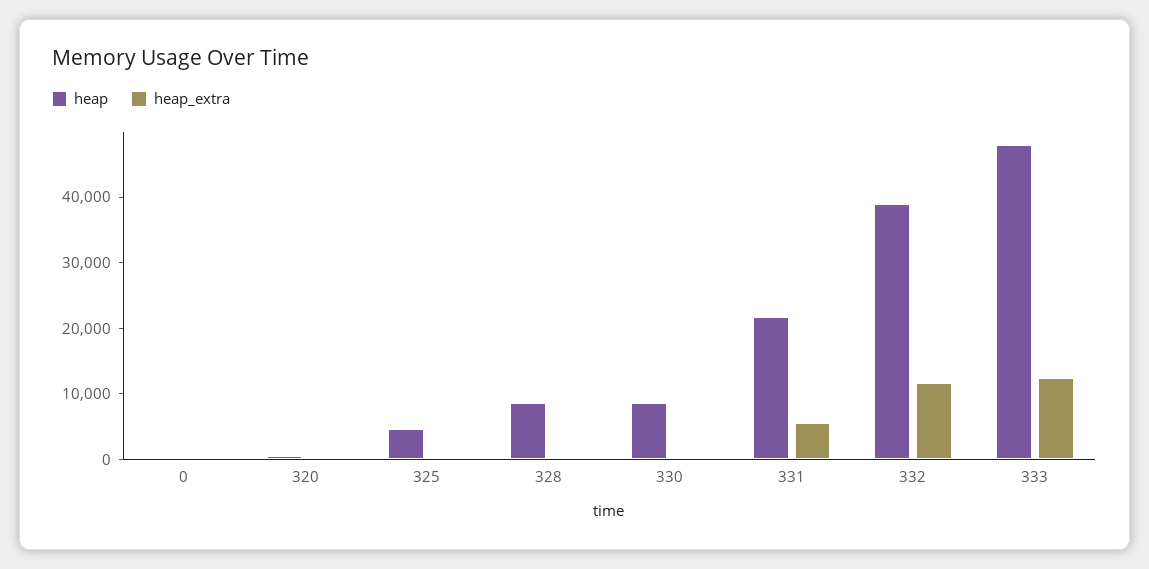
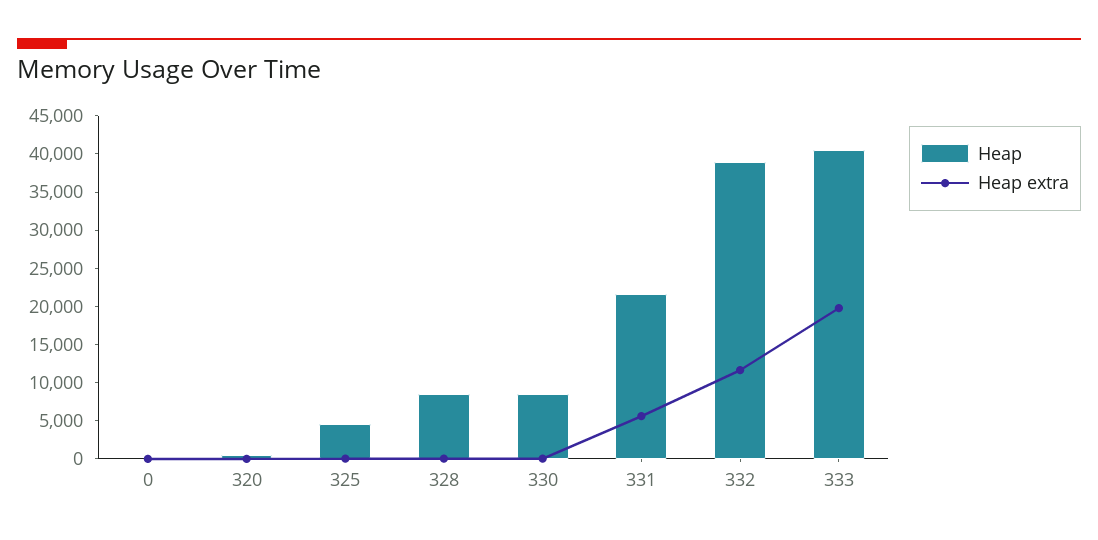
  {
    "heap": {
      "0": 0,
      "320": 0,
      "325": 4000,
      "328": 8000,
      "330": 8000,
      "331": 22000,
      "332": 40000,
-     "333": 48000
+     "333": 40000
    },
    "heap_extra": {
      "0": 0,
      "320": 0,
      "325": 0,
      "328": 0,
      "330": 0,
      "331": 6000,
      "332": 12000,
-     "333": 12000
+     "333": 20000
    }
  }

